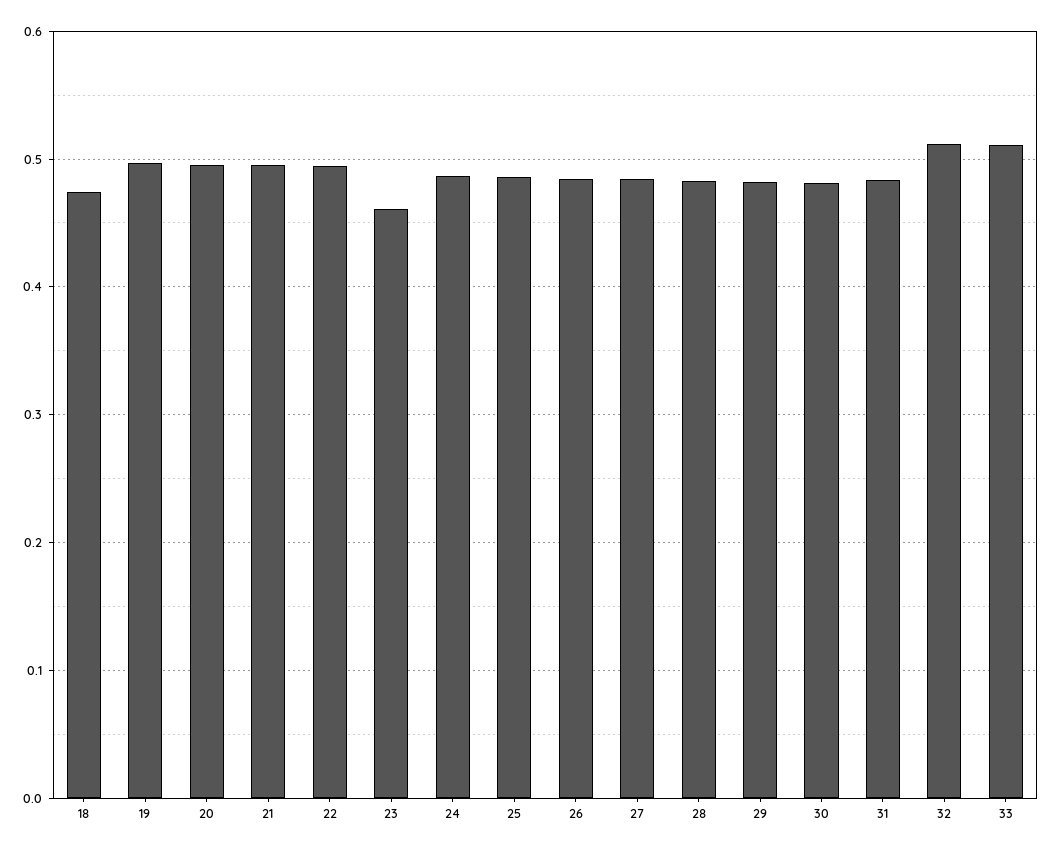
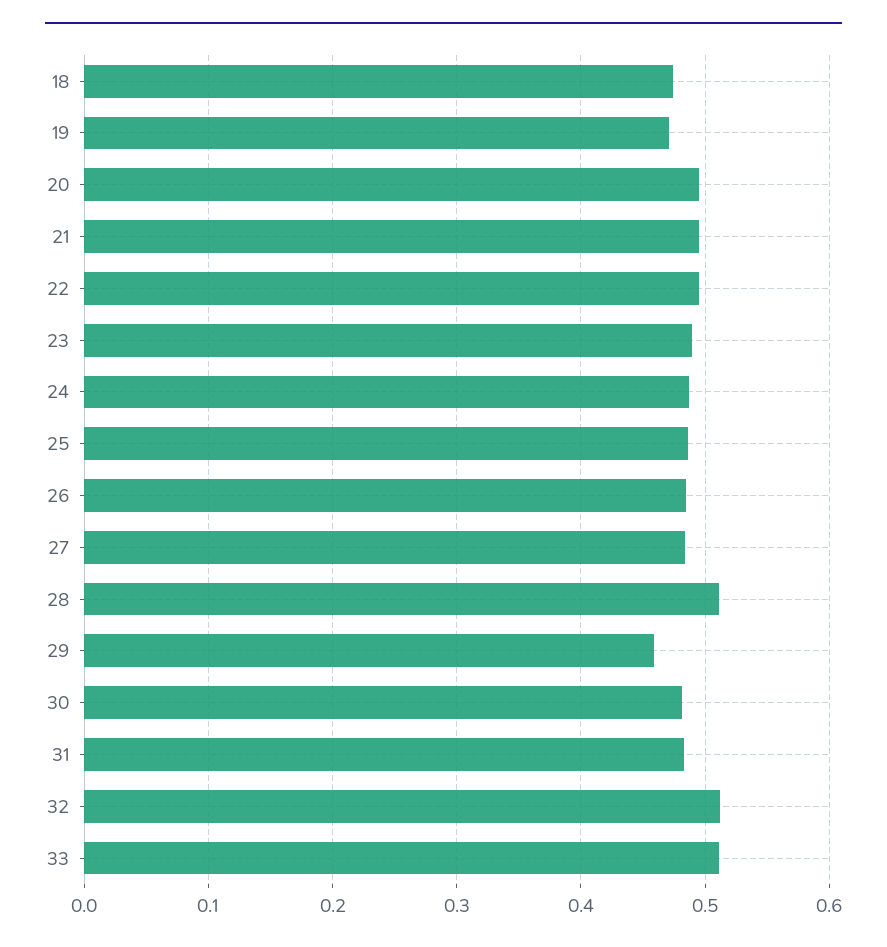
  {
    "18": 0.47,
-   "19": 0.5,
+   "19": 0.47,
    "20": 0.5,
    "21": 0.5,
    "22": 0.49,
-   "23": 0.46,
+   "23": 0.49,
    "24": 0.49,
    "25": 0.49,
    "26": 0.48,
    "27": 0.48,
-   "28": 0.48,
+   "28": 0.51,
-   "29": 0.48,
+   "29": 0.46,
    "30": 0.48,
    "31": 0.48,
    "32": 0.51,
    "33": 0.51
  }

